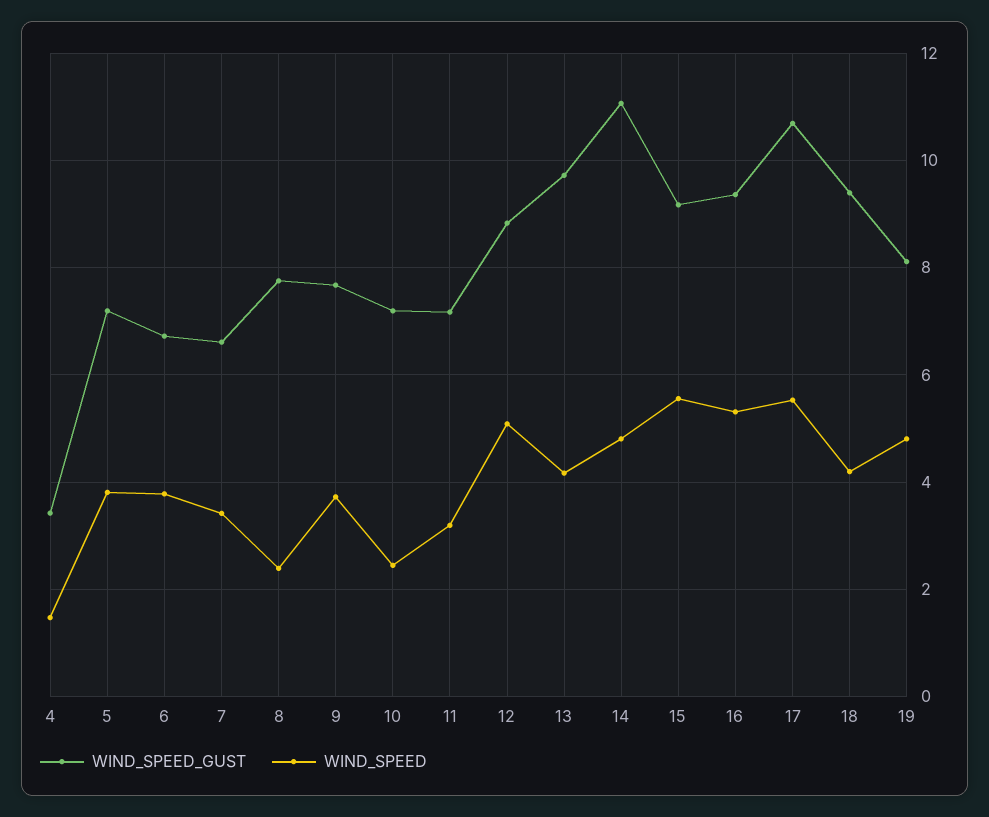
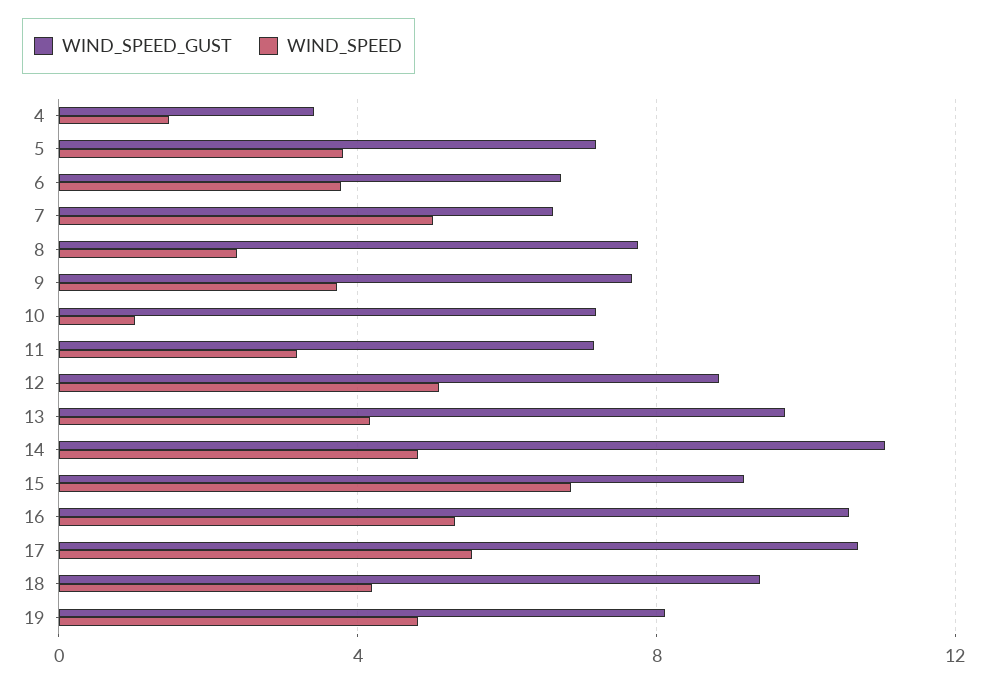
  {
    "WIND_SPEED_GUST": {
      "4": 3.4,
      "5": 7.2,
      "6": 6.8,
      "7": 6.6,
      "8": 7.8,
      "9": 7.6,
      "10": 7.2,
      "11": 7.2,
      "12": 8.8,
      "13": 9.8,
      "14": 11,
      "15": 9.2,
-     "16": 9.4,
+     "16": 10.5,
      "17": 10.6,
      "18": 9.4,
      "19": 8.2
    },
    "WIND_SPEED": {
      "4": 1.4,
      "5": 3.8,
      "6": 3.8,
-     "7": 3.4,
+     "7": 5,
      "8": 2.4,
      "9": 3.8,
-     "10": 2.4,
+     "10": 1,
      "11": 3.2,
      "12": 5,
      "13": 4.2,
      "14": 4.8,
-     "15": 5.6,
+     "15": 7,
      "16": 5.4,
      "17": 5.6,
      "18": 4.2,
      "19": 4.8
    }
  }

